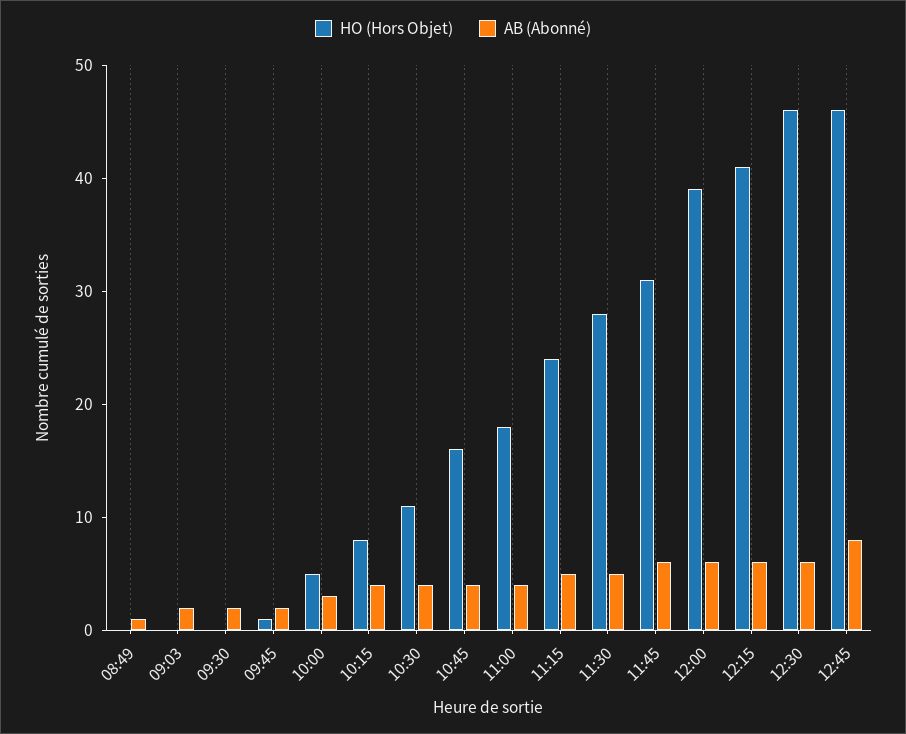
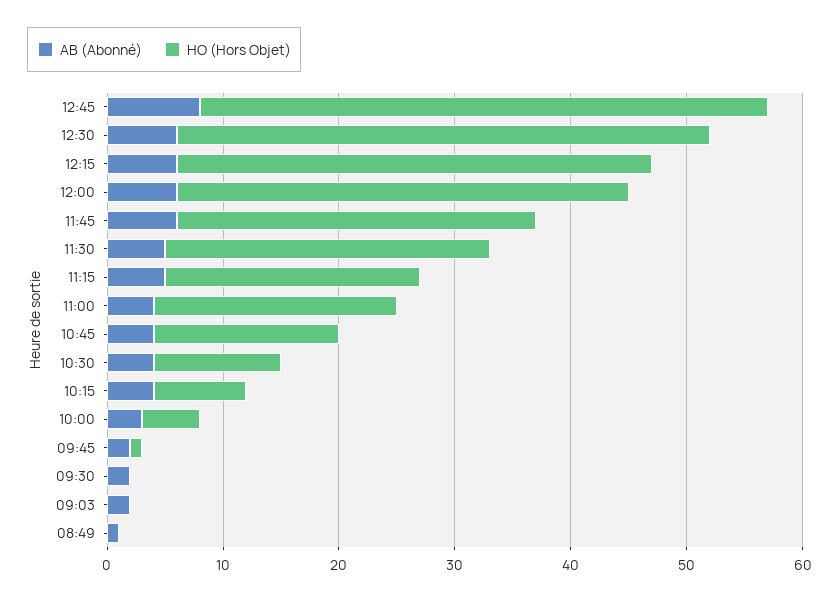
  {
    "HO (Hors Objet)": {
      "08:49": 0,
      "09:03": 0,
      "09:30": 0,
      "09:45": 1,
      "10:00": 5,
      "10:15": 8,
      "10:30": 11,
      "10:45": 16,
-     "11:00": 18,
+     "11:00": 21,
-     "11:15": 24,
+     "11:15": 22,
      "11:30": 28,
      "11:45": 31,
      "12:00": 39,
      "12:15": 41,
      "12:30": 46,
-     "12:45": 46
+     "12:45": 49
    },
    "AB (Abonné)": {
      "08:49": 1,
      "09:03": 2,
      "09:30": 2,
      "09:45": 2,
      "10:00": 3,
      "10:15": 4,
      "10:30": 4,
      "10:45": 4,
      "11:00": 4,
      "11:15": 5,
      "11:30": 5,
      "11:45": 6,
      "12:00": 6,
      "12:15": 6,
      "12:30": 6,
      "12:45": 8
    }
  }

